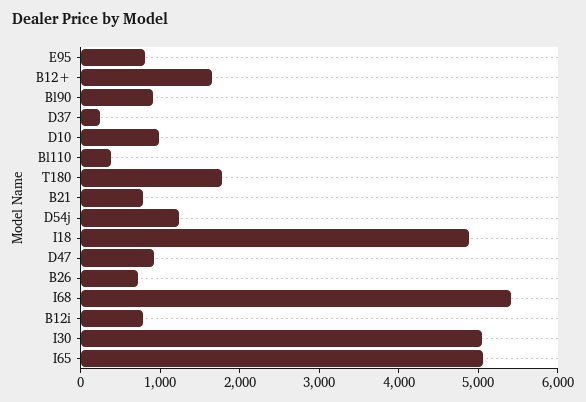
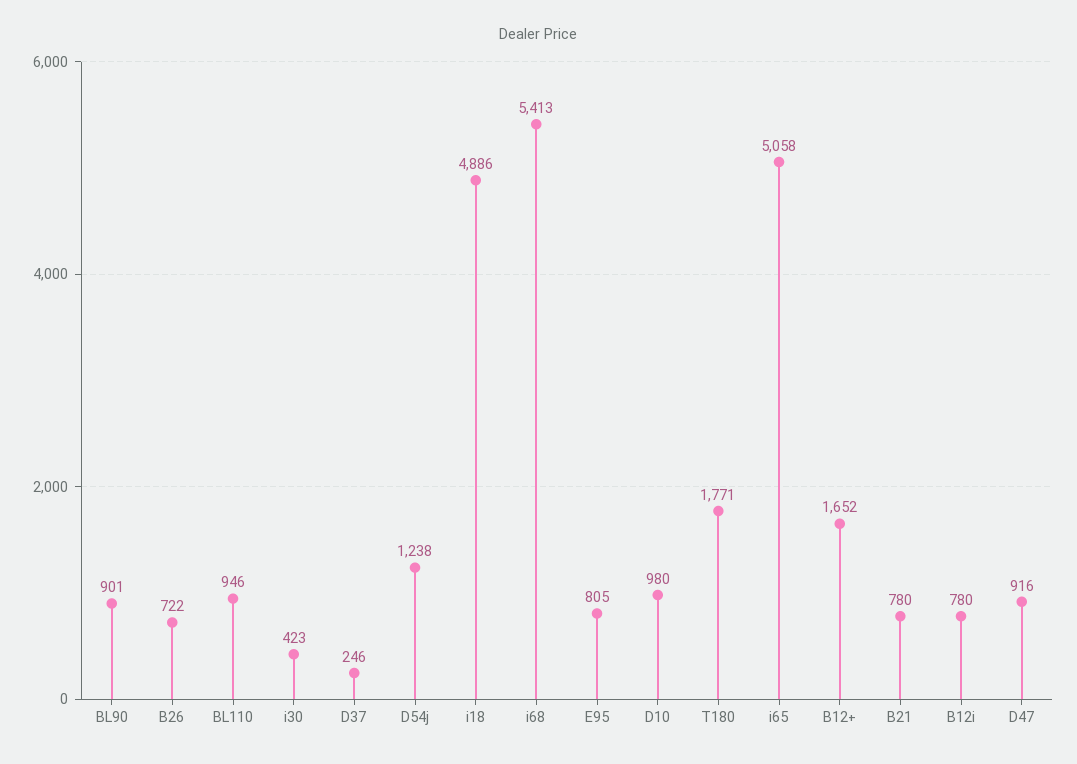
  {
    "E95": 805,
    "B12+": 1652,
    "Bl90": 901,
    "D37": 246,
    "D10": 980,
-   "Bl110": 400,
+   "Bl110": 946,
    "T180": 1771,
    "B21": 780,
    "D54j": 1238,
    "I18": 4886,
    "D47": 916,
    "B26": 722,
    "I68": 5413,
    "B12i": 780,
-   "I30": 5000,
+   "I30": 423,
    "I65": 5058
  }

